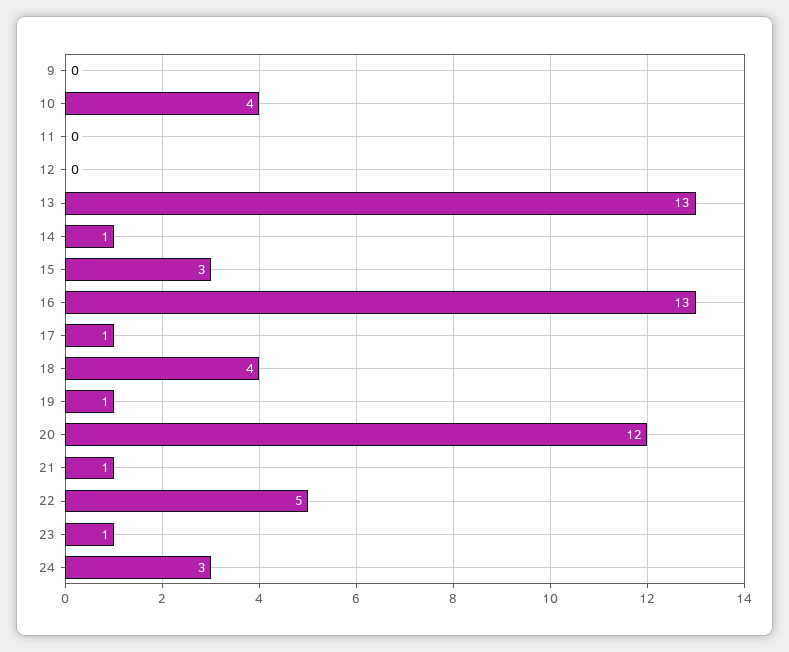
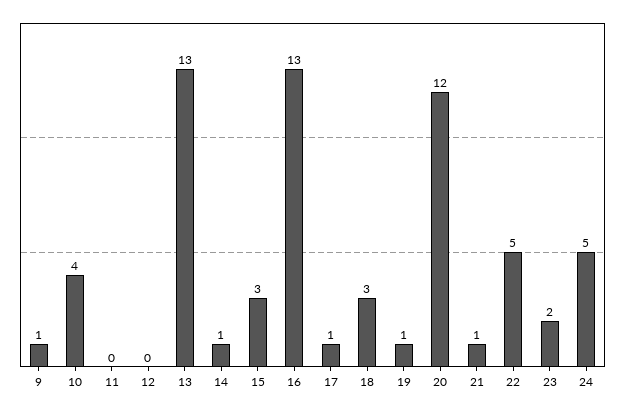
  {
-   "9": 0,
+   "9": 1,
    "10": 4,
    "11": 0,
    "12": 0,
    "13": 13,
    "14": 1,
    "15": 3,
    "16": 13,
    "17": 1,
-   "18": 4,
+   "18": 3,
    "19": 1,
    "20": 12,
    "21": 1,
    "22": 5,
-   "23": 1,
+   "23": 2,
-   "24": 3
+   "24": 5
  }

